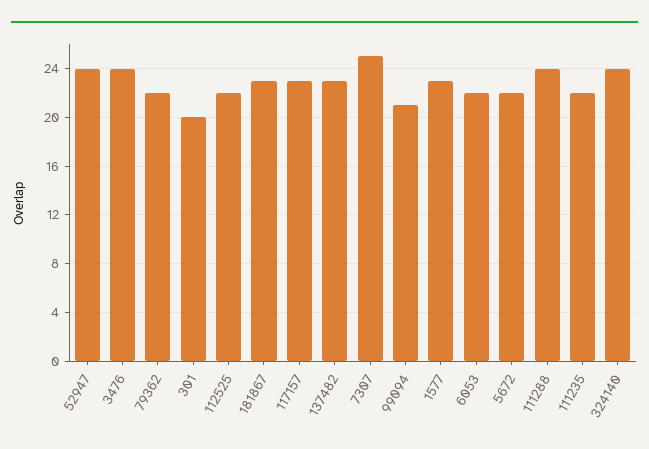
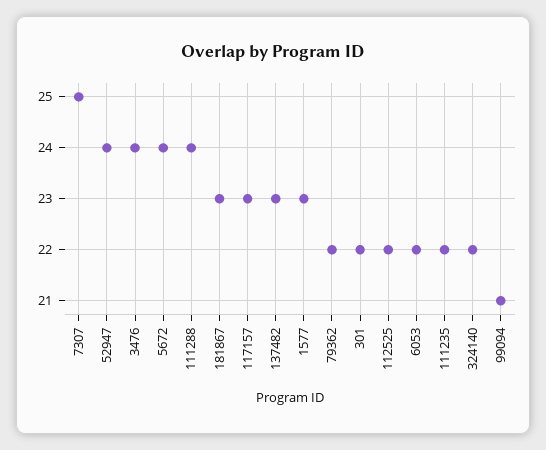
  {
    "52947": 24,
    "3476": 24,
    "79362": 22,
-   "301": 20,
+   "301": 22,
    "112525": 22,
    "181867": 23,
    "117157": 23,
    "137482": 23,
    "7307": 25,
    "99094": 21,
    "1577": 23,
    "6053": 22,
-   "5672": 22,
+   "5672": 24,
    "111288": 24,
    "111235": 22,
-   "324140": 24
+   "324140": 22
  }

